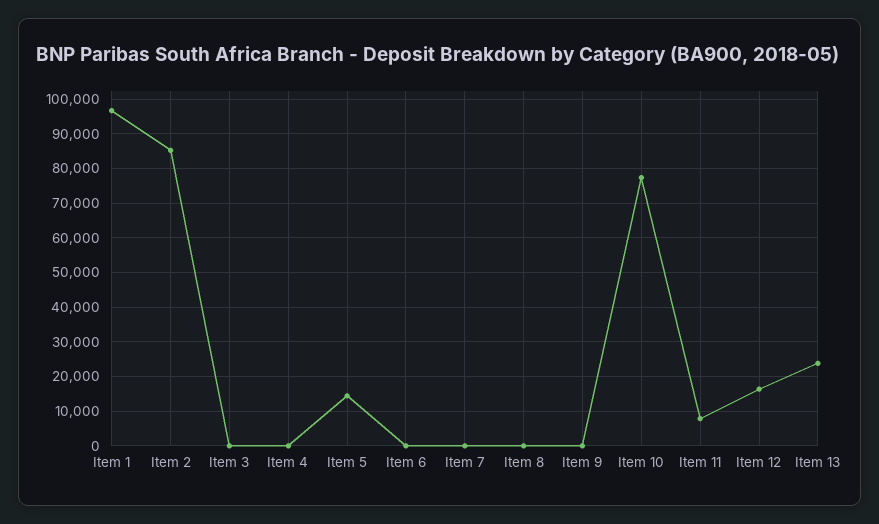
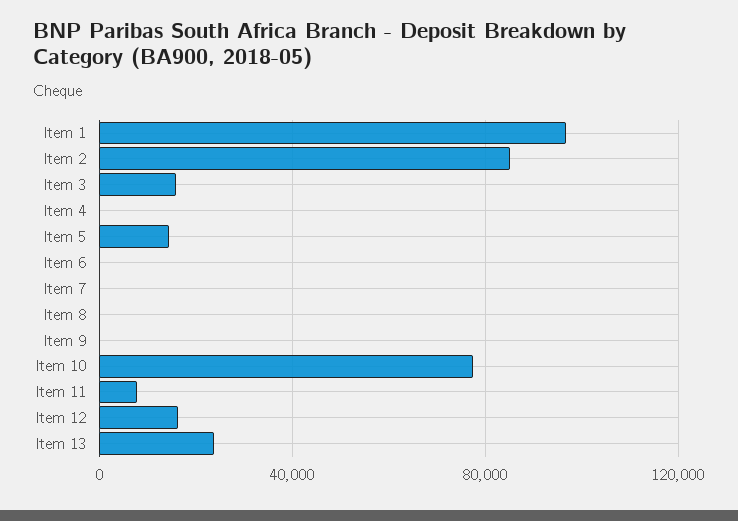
  {
    "Item 1": 96000,
    "Item 2": 86000,
-   "Item 3": 0,
+   "Item 3": 15000,
    "Item 4": 0,
    "Item 5": 14000,
    "Item 6": 0,
    "Item 7": 0,
    "Item 8": 0,
    "Item 9": 0,
    "Item 10": 78000,
    "Item 11": 8000,
    "Item 12": 16000,
    "Item 13": 24000
  }

